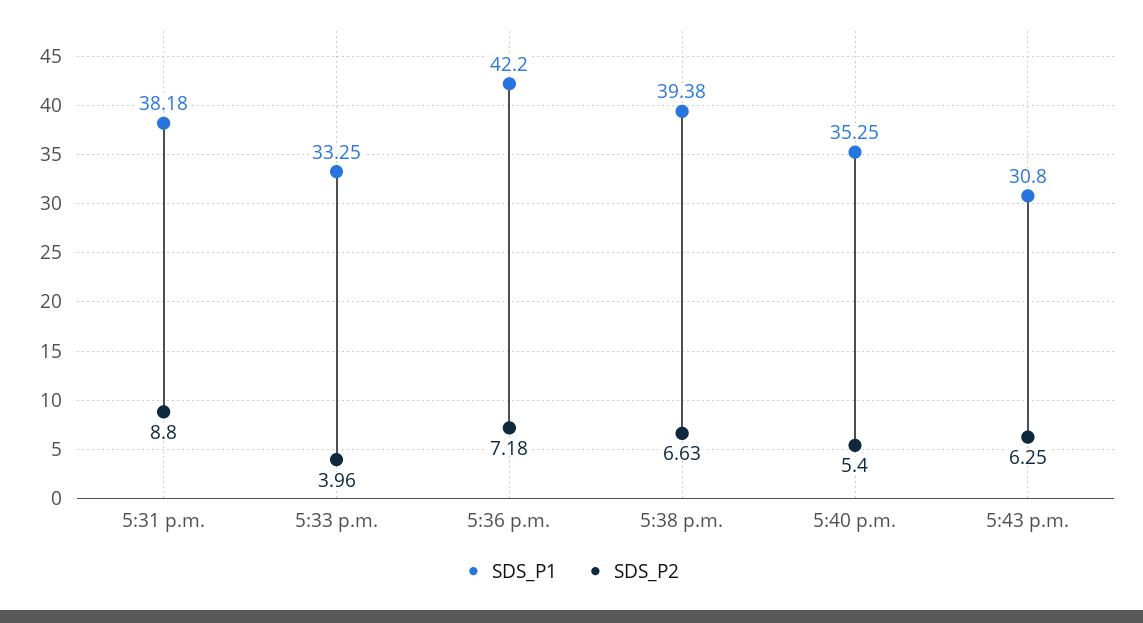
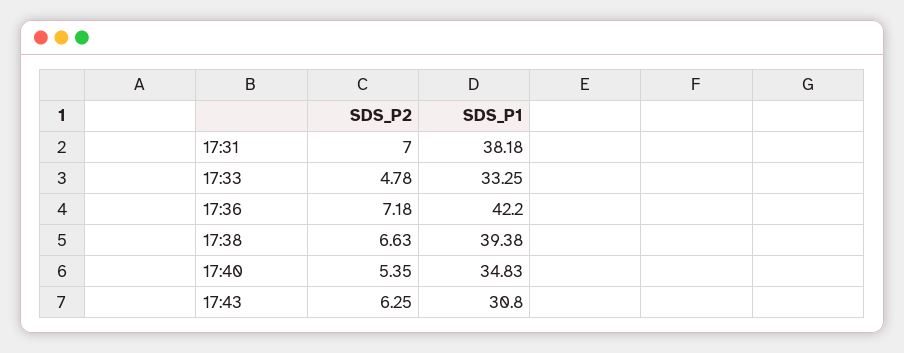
  {
    "SDS_P1": {
      "5:31 p.m.": 38.18,
      "5:33 p.m.": 33.25,
      "5:36 p.m.": 42.2,
      "5:38 p.m.": 39.38,
-     "5:40 p.m.": 35.25,
+     "5:40 p.m.": 34.83,
      "5:43 p.m.": 30.8
    },
    "SDS_P2": {
-     "5:31 p.m.": 8.8,
+     "5:31 p.m.": 7,
-     "5:33 p.m.": 3.96,
+     "5:33 p.m.": 4.78,
      "5:36 p.m.": 7.18,
      "5:38 p.m.": 6.63,
-     "5:40 p.m.": 5.4,
+     "5:40 p.m.": 5.35,
      "5:43 p.m.": 6.25
    }
  }

